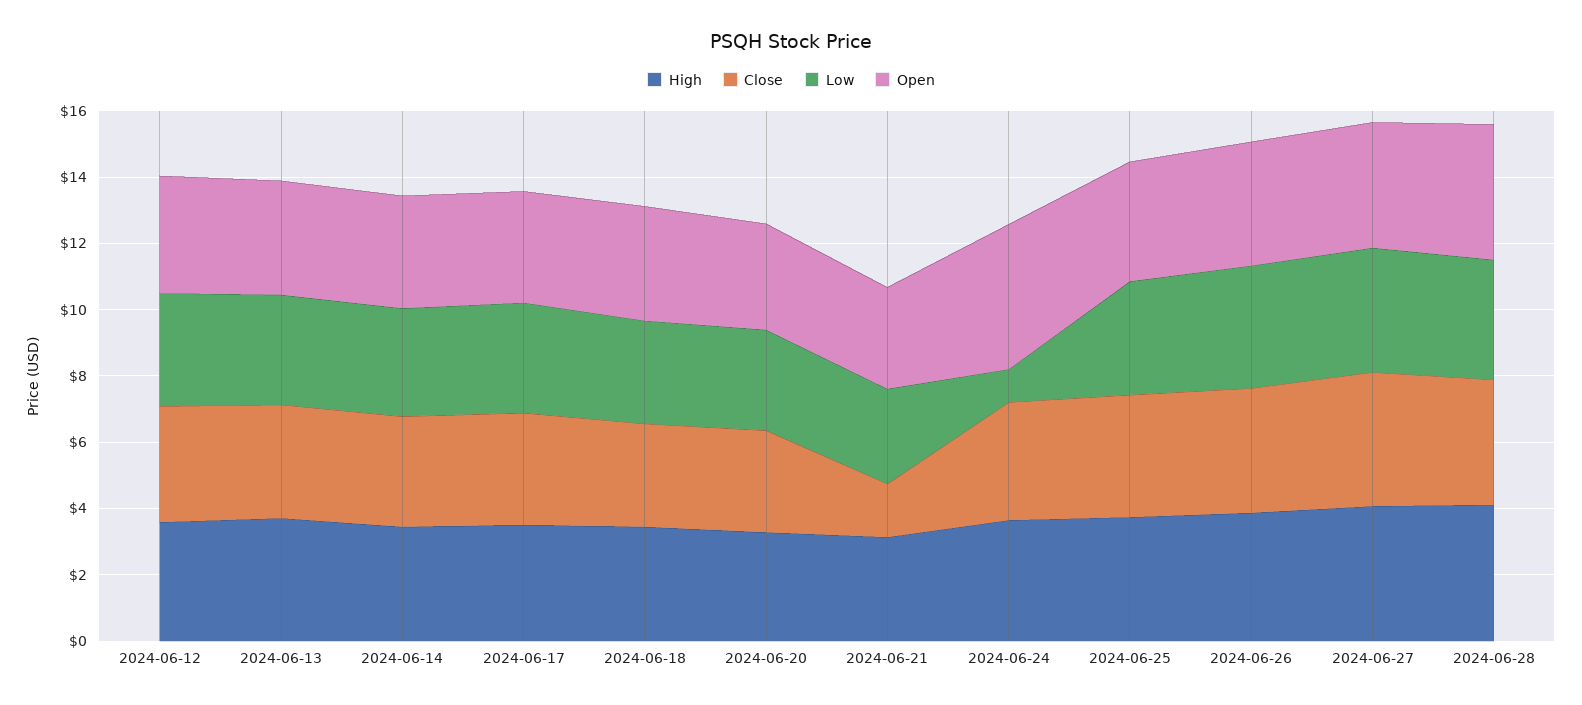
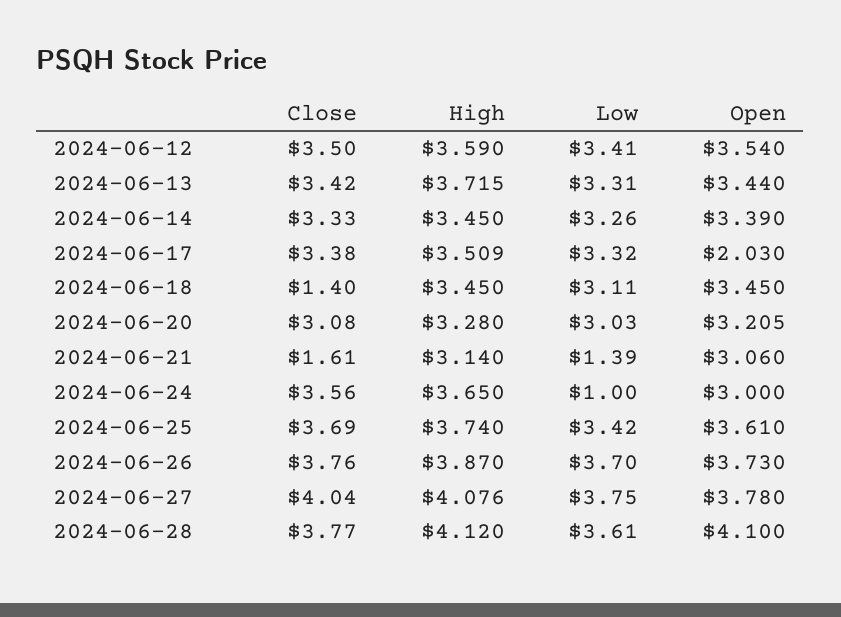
  {
    "High": {
      "2024-06-12": 3.59,
      "2024-06-13": 3.715,
      "2024-06-14": 3.45,
      "2024-06-17": 3.509,
      "2024-06-18": 3.45,
      "2024-06-20": 3.28,
      "2024-06-21": 3.14,
      "2024-06-24": 3.65,
      "2024-06-25": 3.74,
      "2024-06-26": 3.87,
      "2024-06-27": 4.076,
      "2024-06-28": 4.12
    },
    "Close": {
      "2024-06-12": 3.5,
      "2024-06-13": 3.42,
      "2024-06-14": 3.33,
      "2024-06-17": 3.38,
-     "2024-06-18": 3,
+     "2024-06-18": 1.4,
      "2024-06-20": 3.08,
      "2024-06-21": 1.61,
      "2024-06-24": 3.56,
      "2024-06-25": 3.69,
      "2024-06-26": 3.76,
      "2024-06-27": 4.04,
      "2024-06-28": 3.77
    },
    "Low": {
      "2024-06-12": 3.41,
      "2024-06-13": 3.31,
      "2024-06-14": 3.26,
      "2024-06-17": 3.32,
      "2024-06-18": 3.11,
      "2024-06-20": 3.03,
-     "2024-06-21": 3,
+     "2024-06-21": 1.39,
      "2024-06-24": 1,
      "2024-06-25": 3.42,
      "2024-06-26": 3.7,
      "2024-06-27": 3.75,
      "2024-06-28": 3.61
    },
    "Open": {
      "2024-06-12": 3.54,
      "2024-06-13": 3.44,
      "2024-06-14": 3.39,
-     "2024-06-17": 3.5,
+     "2024-06-17": 2.03,
      "2024-06-18": 3.45,
      "2024-06-20": 3.205,
      "2024-06-21": 3.06,
-     "2024-06-24": 4.5,
+     "2024-06-24": 3,
      "2024-06-25": 3.61,
      "2024-06-26": 3.73,
      "2024-06-27": 3.78,
      "2024-06-28": 4.1
    }
  }

